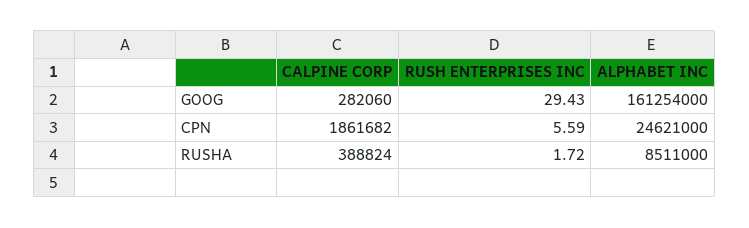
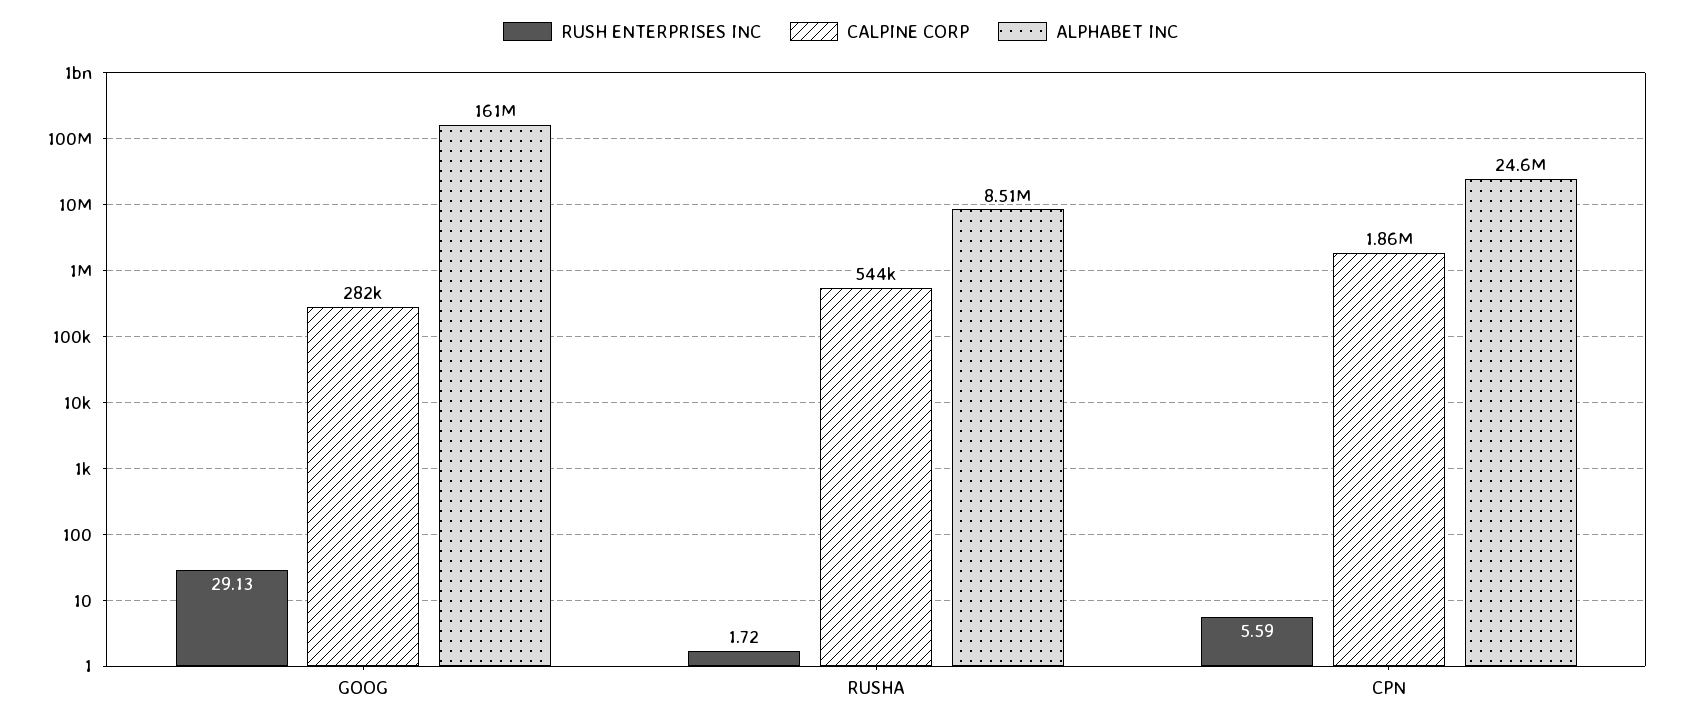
  {
    "CALPINE CORP": {
      "GOOG": 282060,
      "CPN": 1861682,
-     "RUSHA": 388824
+     "RUSHA": 544000
    },
    "RUSH ENTERPRISES INC": {
-     "GOOG": 29.43,
+     "GOOG": 29.13,
      "CPN": 5.59,
      "RUSHA": 1.72
    },
    "ALPHABET INC": {
      "GOOG": 161254000,
      "CPN": 24621000,
      "RUSHA": 8511000
    }
  }

